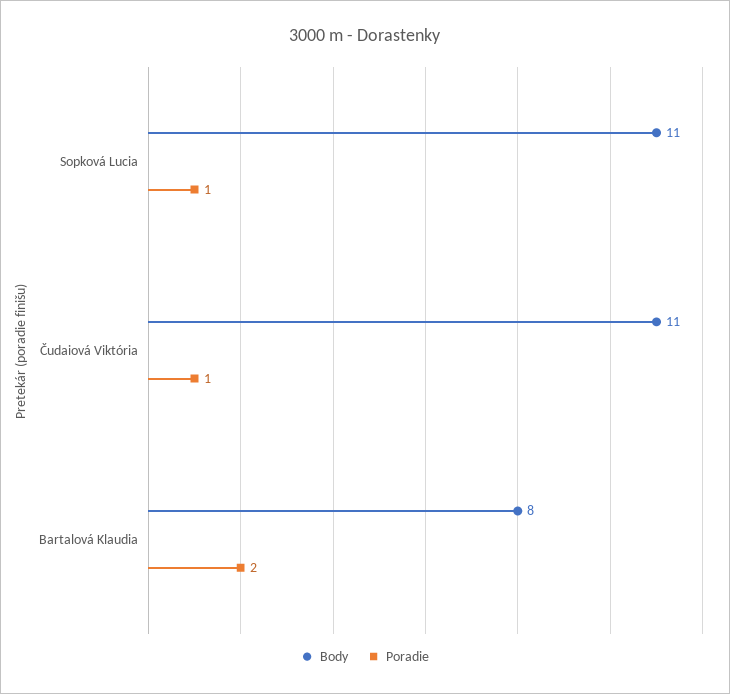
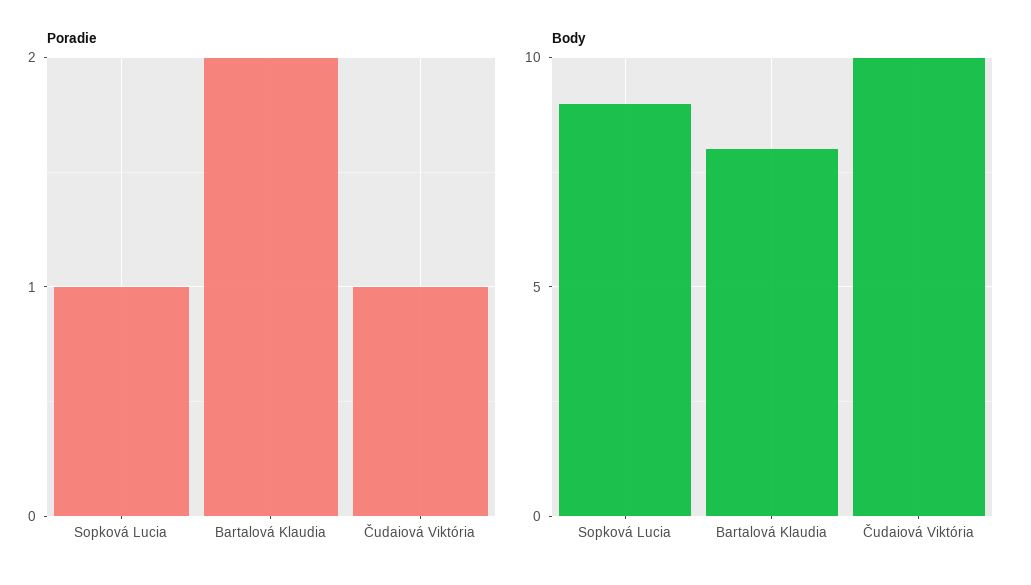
  {
    "Body": {
-     "Sopková Lucia": 11,
+     "Sopková Lucia": 9,
-     "Čudaiová Viktória": 11,
+     "Čudaiová Viktória": 10,
      "Bartalová Klaudia": 8
    },
    "Poradie": {
      "Sopková Lucia": 1,
      "Čudaiová Viktória": 1,
      "Bartalová Klaudia": 2
    }
  }

